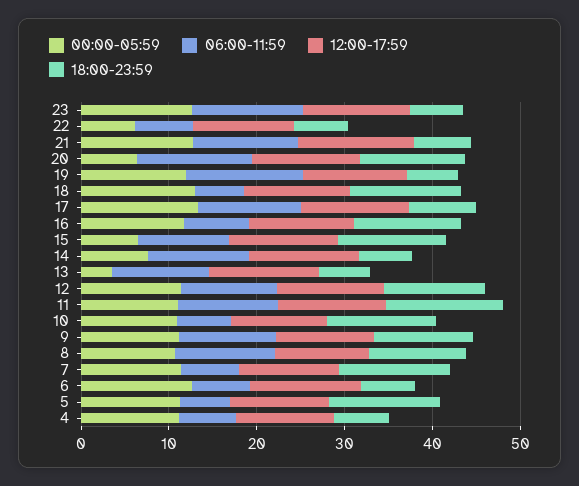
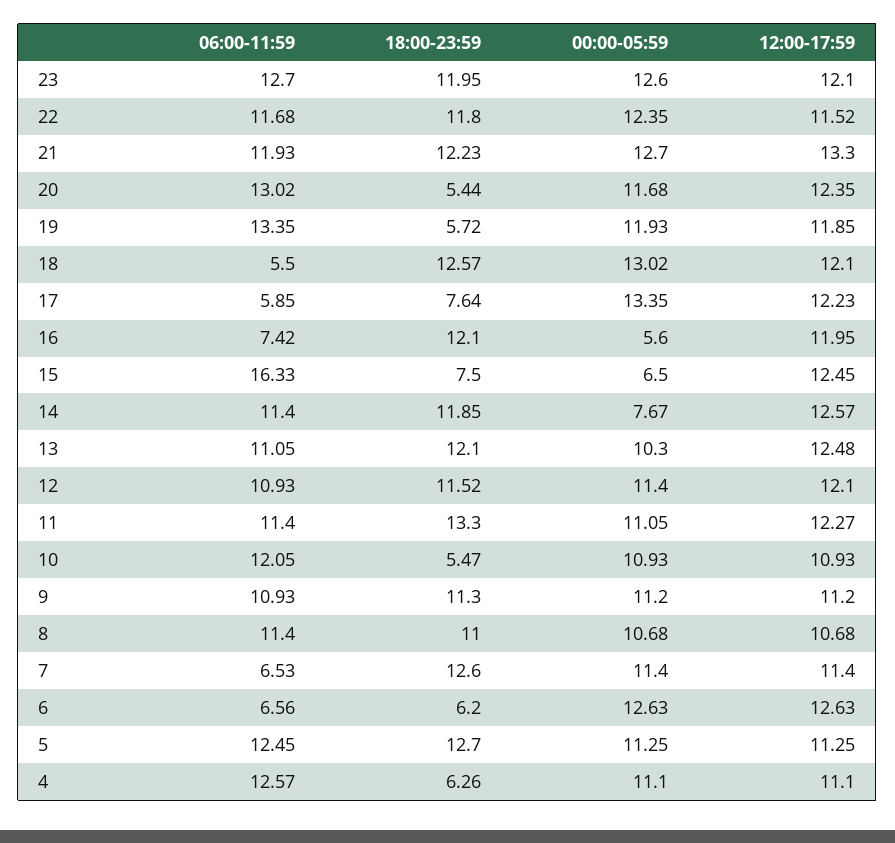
  {
    "00:00-05:59": {
      "23": 12.6,
-     "22": 6,
+     "22": 12.35,
      "21": 12.7,
-     "20": 6,
+     "20": 11.68,
      "19": 11.93,
      "18": 13.02,
      "17": 13.35,
-     "16": 12,
+     "16": 5.6,
      "15": 6.5,
      "14": 7.67,
-     "13": 4,
+     "13": 10.3,
      "12": 11.4,
      "11": 11.05,
      "10": 10.93,
      "9": 11.2,
      "8": 10.68,
      "7": 11.4,
      "6": 12.63,
      "5": 11.25,
      "4": 11.1
    },
    "06:00-11:59": {
      "23": 12.7,
-     "22": 6,
+     "22": 11.68,
      "21": 11.93,
      "20": 13.02,
      "19": 13.35,
      "18": 5.5,
-     "17": 12,
+     "17": 5.85,
      "16": 7.42,
-     "15": 10,
+     "15": 16.33,
      "14": 11.4,
      "13": 11.05,
      "12": 10.93,
      "11": 11.4,
-     "10": 6,
+     "10": 12.05,
      "9": 10.93,
      "8": 11.4,
      "7": 6.53,
      "6": 6.56,
-     "5": 6,
+     "5": 12.45,
-     "4": 6
+     "4": 12.57
    },
    "12:00-17:59": {
      "23": 12.1,
      "22": 11.52,
      "21": 13.3,
      "20": 12.35,
      "19": 11.85,
      "18": 12.1,
      "17": 12.23,
      "16": 11.95,
      "15": 12.45,
      "14": 12.57,
      "13": 12.48,
      "12": 12.1,
      "11": 12.27,
      "10": 10.93,
      "9": 11.2,
      "8": 10.68,
      "7": 11.4,
      "6": 12.63,
      "5": 11.25,
      "4": 11.1
    },
    "18:00-23:59": {
-     "23": 6,
+     "23": 11.95,
-     "22": 6,
+     "22": 11.8,
-     "21": 6,
+     "21": 12.23,
-     "20": 12,
+     "20": 5.44,
      "19": 5.72,
      "18": 12.57,
      "17": 7.64,
      "16": 12.1,
-     "15": 12,
+     "15": 7.5,
-     "14": 6,
+     "14": 11.85,
-     "13": 6,
+     "13": 12.1,
      "12": 11.52,
      "11": 13.3,
-     "10": 12,
+     "10": 5.47,
      "9": 11.3,
      "8": 11,
      "7": 12.6,
      "6": 6.2,
      "5": 12.7,
      "4": 6.26
    }
  }

